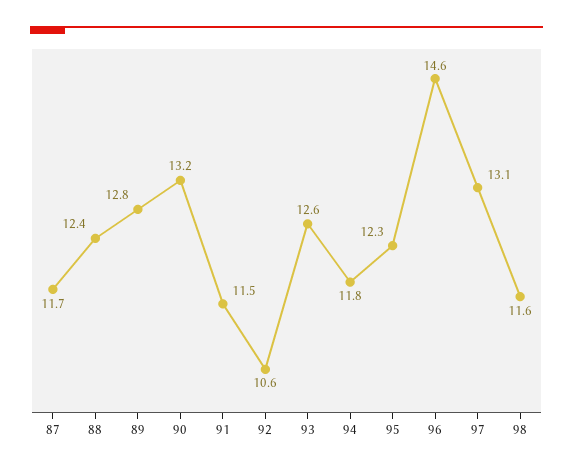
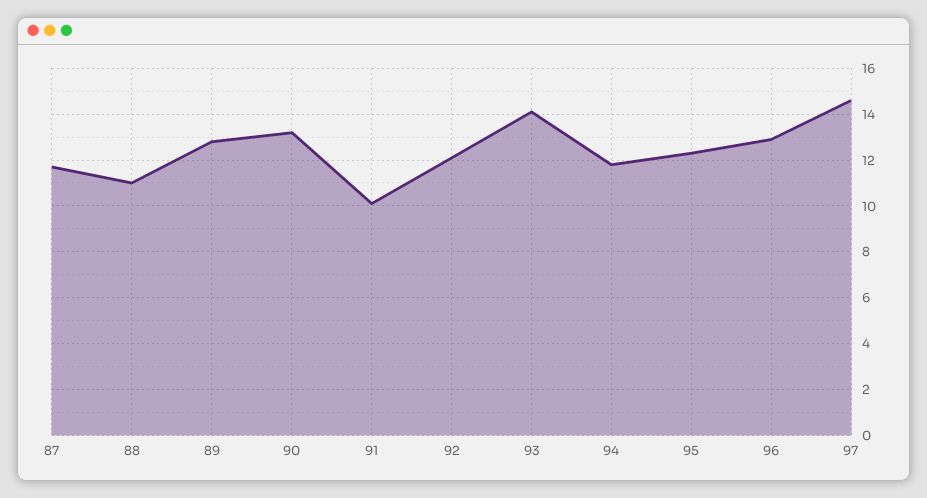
  {
    "87": 11.7,
-   "88": 12.4,
+   "88": 11,
    "89": 12.8,
    "90": 13.2,
-   "91": 11.5,
+   "91": 10,
-   "92": 10.6,
+   "92": 12,
-   "93": 12.6,
+   "93": 14,
    "94": 11.8,
    "95": 12.3,
-   "96": 14.6,
+   "96": 13,
-   "97": 13.1,
+   "97": 14.5
-   "98": 11.6
  }

